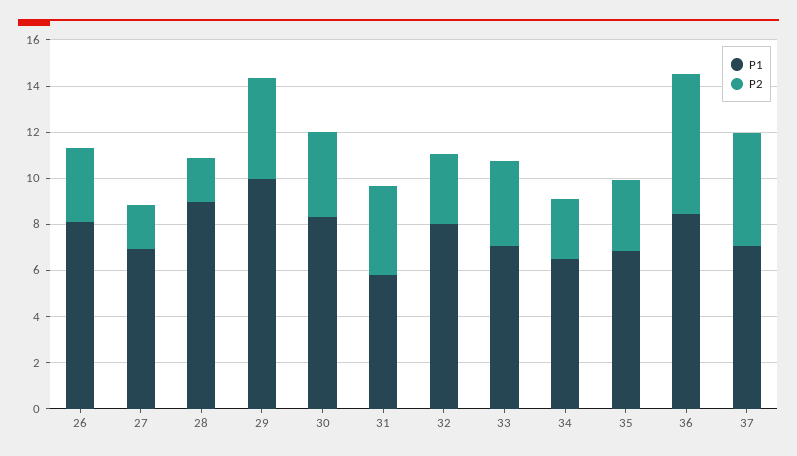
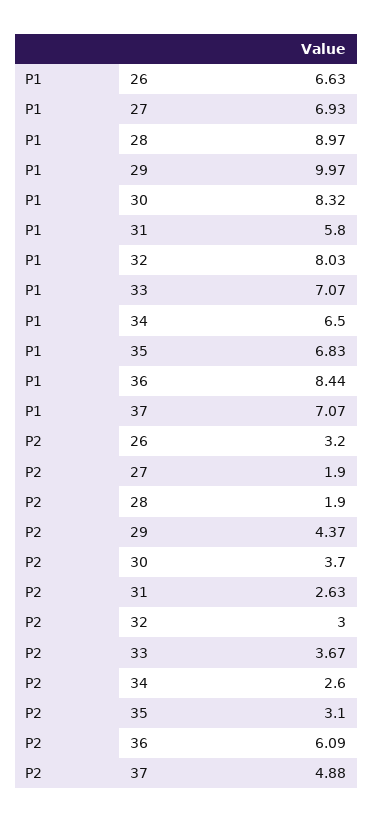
  {
    "P1": {
-     "26": 8,
+     "26": 6.63,
      "27": 6.93,
      "28": 8.97,
      "29": 9.97,
      "30": 8.32,
      "31": 5.8,
      "32": 8.03,
      "33": 7.07,
      "34": 6.5,
      "35": 6.83,
      "36": 8.44,
      "37": 7.07
    },
    "P2": {
      "26": 3.2,
      "27": 1.9,
      "28": 1.9,
      "29": 4.37,
      "30": 3.7,
-     "31": 4,
+     "31": 2.63,
      "32": 3,
      "33": 3.67,
      "34": 2.6,
      "35": 3.1,
      "36": 6.09,
      "37": 4.88
    }
  }

